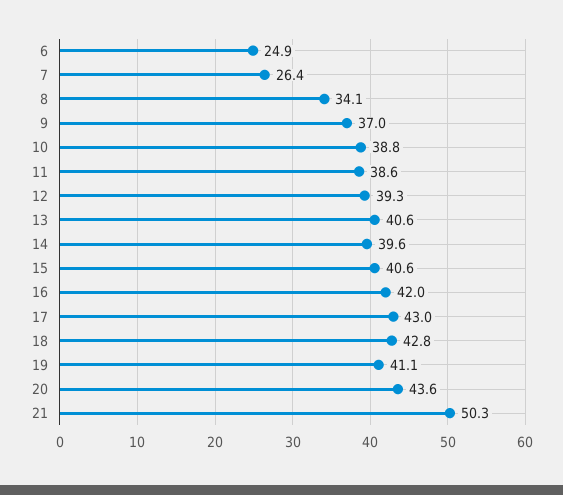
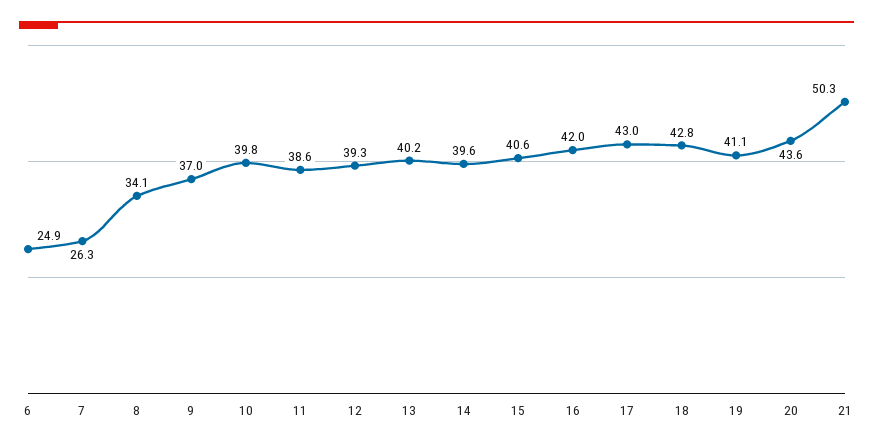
  {
    "6": 24.9,
-   "7": 26.4,
+   "7": 26.3,
    "8": 34.1,
    "9": 37,
-   "10": 38.8,
+   "10": 39.8,
    "11": 38.6,
    "12": 39.3,
-   "13": 40.6,
+   "13": 40.2,
    "14": 39.6,
    "15": 40.6,
    "16": 42,
    "17": 43,
    "18": 42.8,
    "19": 41.1,
    "20": 43.6,
    "21": 50.3
  }

